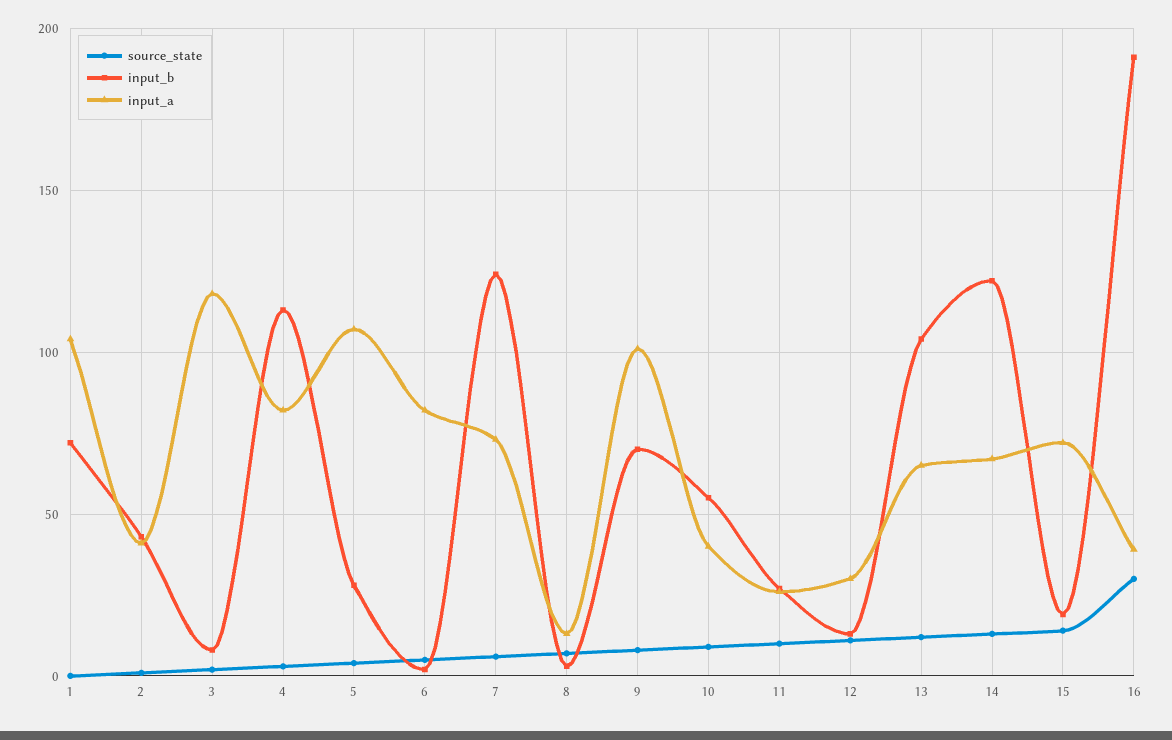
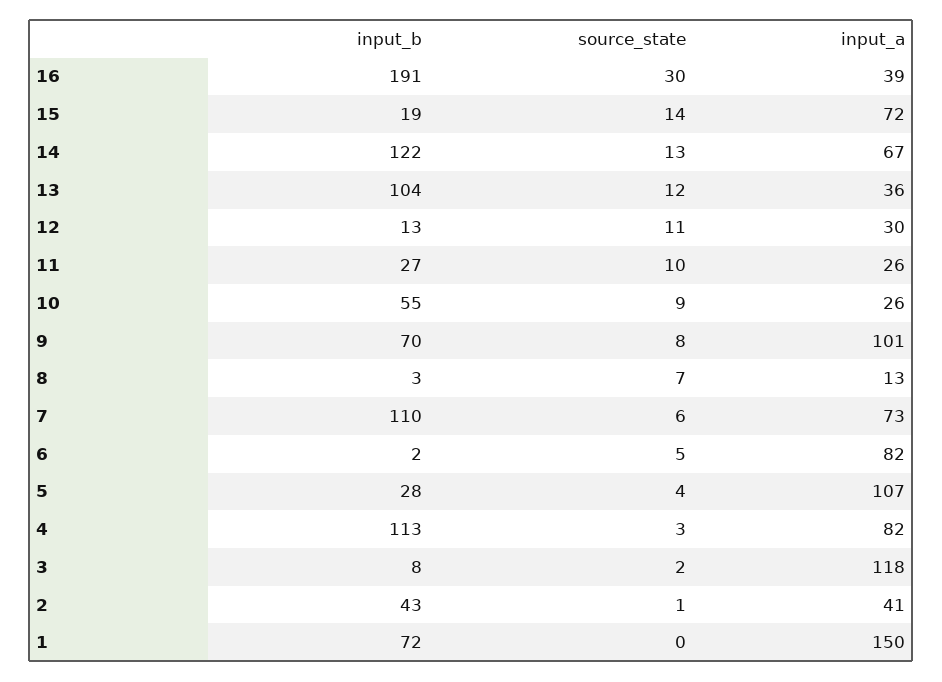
  {
    "source_state": {
      "1": 0,
      "2": 1,
      "3": 2,
      "4": 3,
      "5": 4,
      "6": 5,
      "7": 6,
      "8": 7,
      "9": 8,
      "10": 9,
      "11": 10,
      "12": 11,
      "13": 12,
      "14": 13,
      "15": 14,
      "16": 30
    },
    "input_b": {
      "1": 72,
      "2": 43,
      "3": 8,
      "4": 113,
      "5": 28,
      "6": 2,
-     "7": 125,
+     "7": 110,
      "8": 3,
      "9": 70,
      "10": 55,
      "11": 27,
      "12": 13,
      "13": 104,
      "14": 122,
      "15": 19,
      "16": 191
    },
    "input_a": {
-     "1": 105,
+     "1": 150,
      "2": 41,
      "3": 118,
      "4": 82,
      "5": 107,
      "6": 82,
      "7": 73,
      "8": 13,
      "9": 101,
-     "10": 40,
+     "10": 26,
      "11": 26,
      "12": 30,
-     "13": 65,
+     "13": 36,
      "14": 67,
      "15": 72,
      "16": 39
    }
  }

